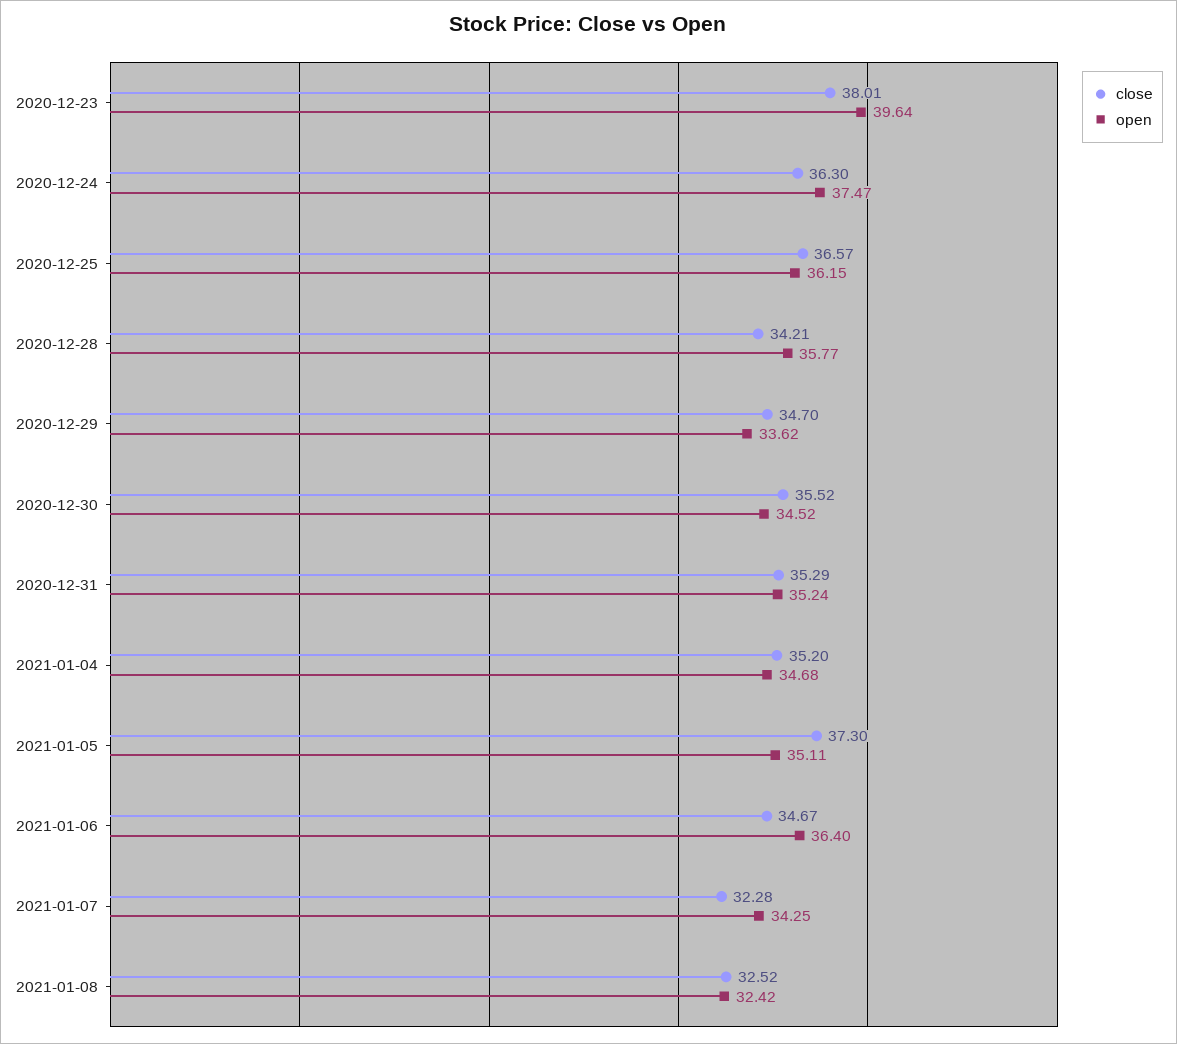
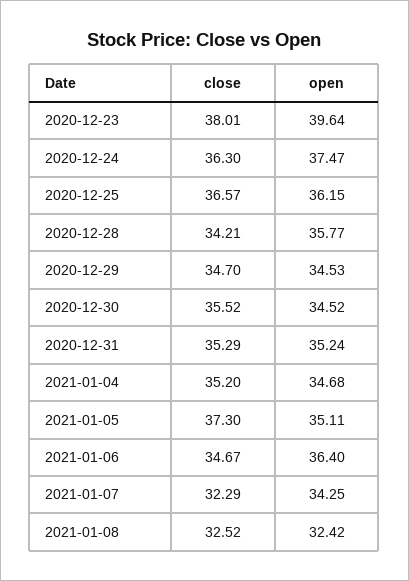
  {
    "close": {
      "2020-12-23": 38.01,
      "2020-12-24": 36.3,
      "2020-12-25": 36.57,
      "2020-12-28": 34.21,
      "2020-12-29": 34.7,
      "2020-12-30": 35.52,
      "2020-12-31": 35.29,
      "2021-01-04": 35.2,
      "2021-01-05": 37.3,
      "2021-01-06": 34.67,
-     "2021-01-07": 32.28,
+     "2021-01-07": 32.29,
      "2021-01-08": 32.52
    },
    "open": {
      "2020-12-23": 39.64,
      "2020-12-24": 37.47,
      "2020-12-25": 36.15,
      "2020-12-28": 35.77,
-     "2020-12-29": 33.62,
+     "2020-12-29": 34.53,
      "2020-12-30": 34.52,
      "2020-12-31": 35.24,
      "2021-01-04": 34.68,
      "2021-01-05": 35.11,
      "2021-01-06": 36.4,
      "2021-01-07": 34.25,
      "2021-01-08": 32.42
    }
  }

